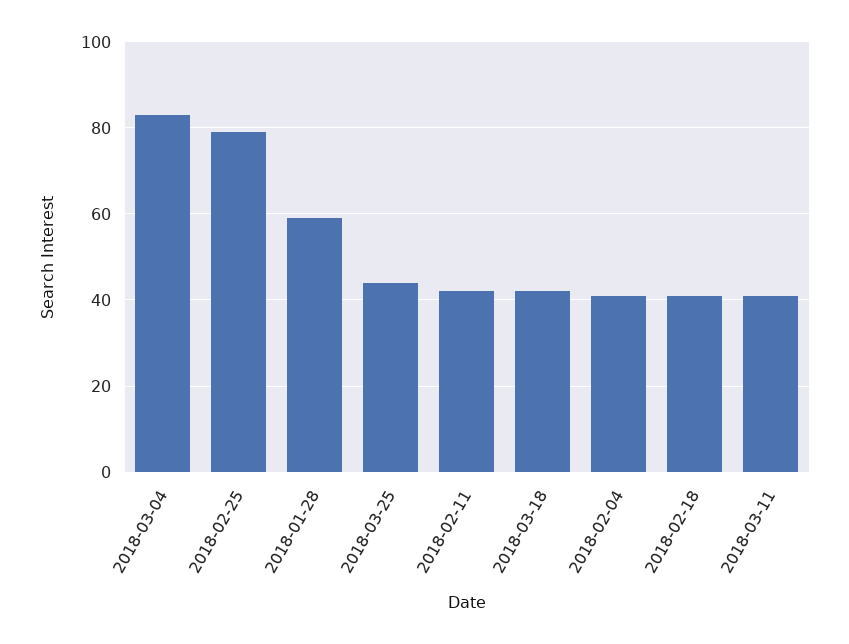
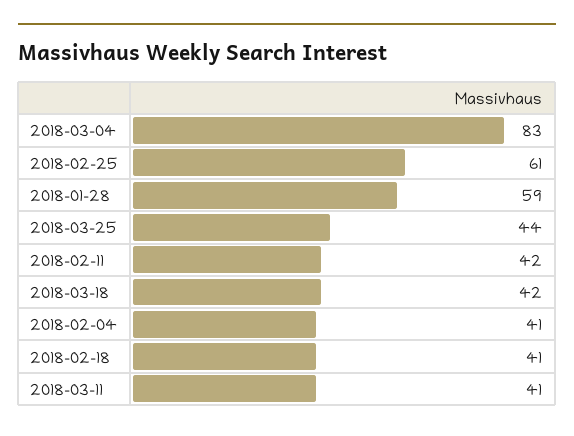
  {
    "2018-03-04": 83,
-   "2018-02-25": 80,
+   "2018-02-25": 61,
    "2018-01-28": 59,
    "2018-03-25": 44,
    "2018-02-11": 42,
    "2018-03-18": 42,
    "2018-02-04": 41,
    "2018-02-18": 41,
    "2018-03-11": 41
  }

